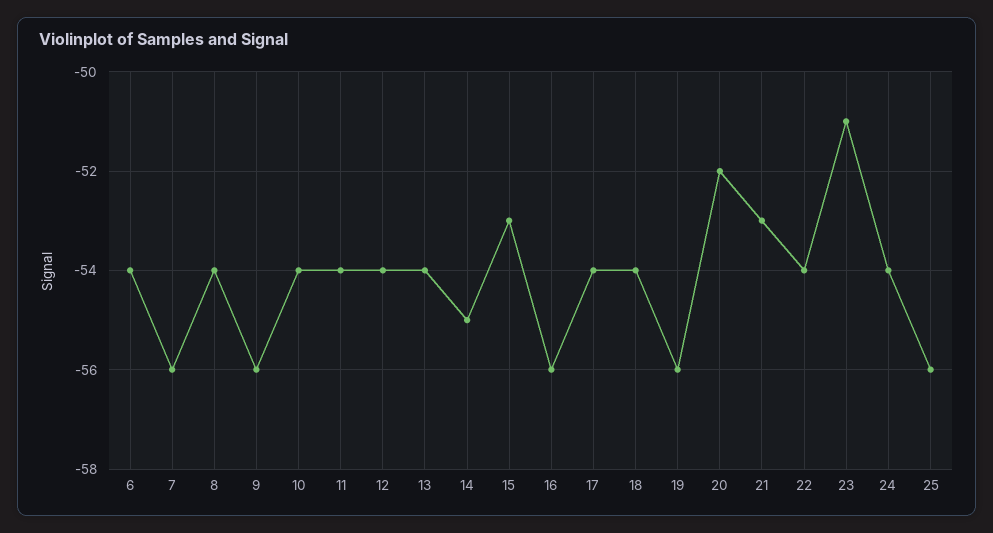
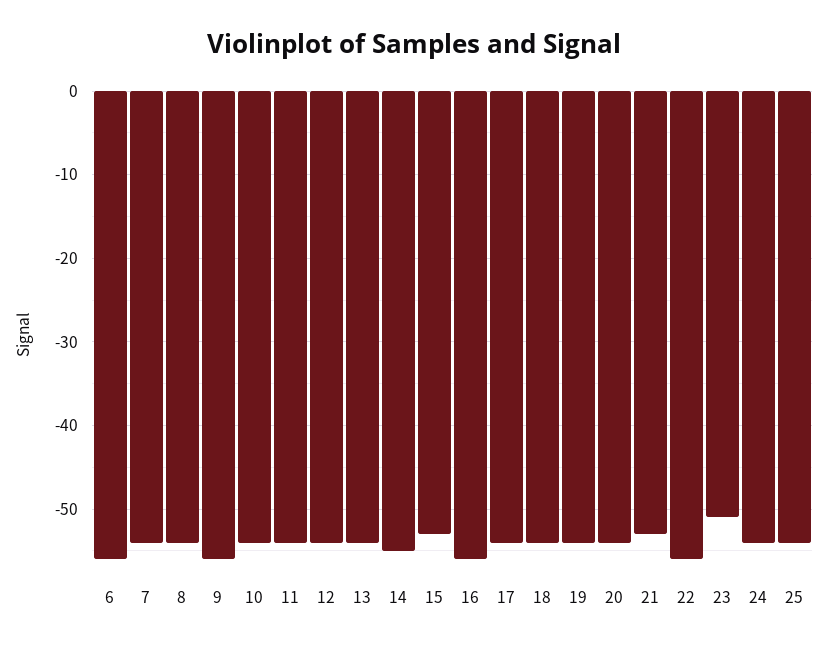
  {
-   "6": -54,
+   "6": -56,
-   "7": -56,
+   "7": -54,
    "8": -54,
    "9": -56,
    "10": -54,
    "11": -54,
    "12": -54,
    "13": -54,
    "14": -55,
    "15": -53,
    "16": -56,
    "17": -54,
    "18": -54,
-   "19": -56,
+   "19": -54,
-   "20": -52,
+   "20": -54,
    "21": -53,
-   "22": -54,
+   "22": -56,
    "23": -51,
    "24": -54,
-   "25": -56
+   "25": -54
  }

